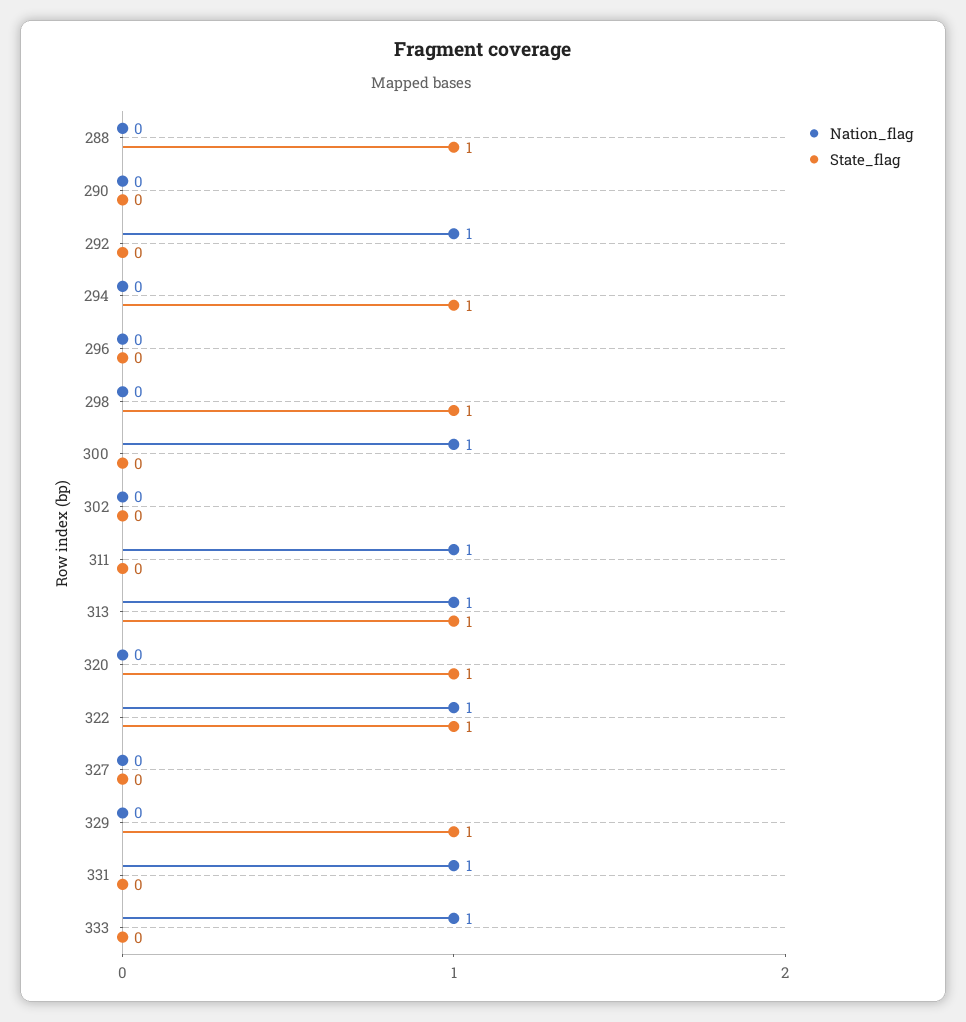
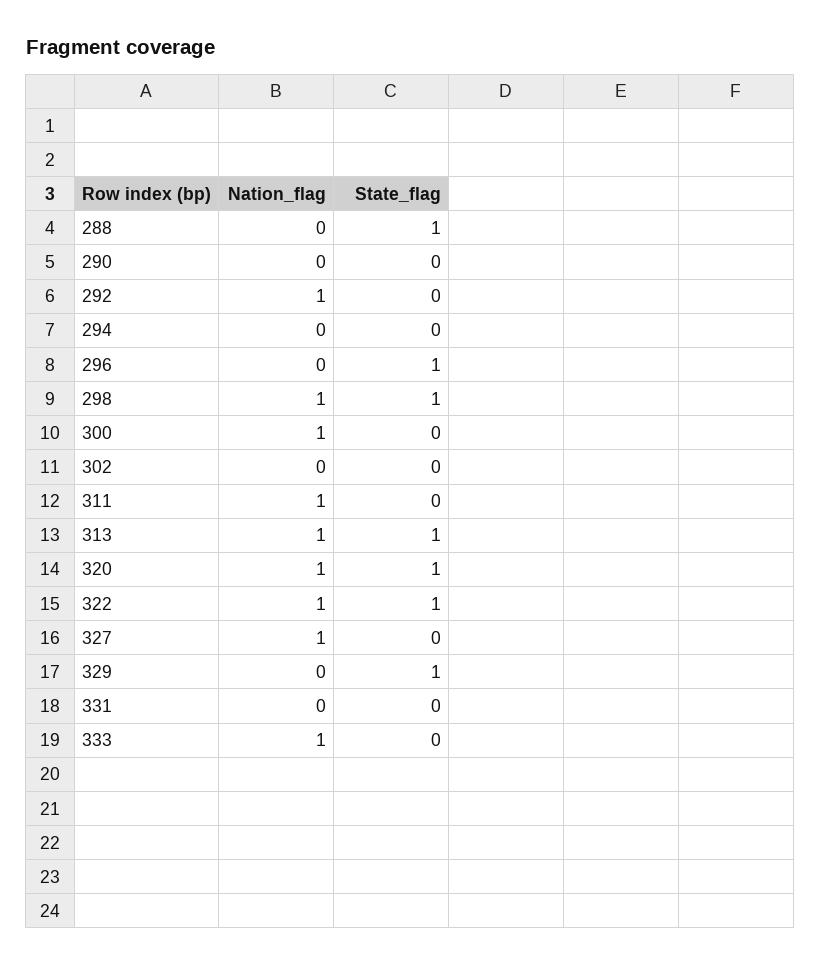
  {
    "Nation_flag": {
      "288": 0,
      "290": 0,
      "292": 1,
      "294": 0,
      "296": 0,
-     "298": 0,
+     "298": 1,
      "300": 1,
      "302": 0,
      "311": 1,
      "313": 1,
-     "320": 0,
+     "320": 1,
      "322": 1,
-     "327": 0,
+     "327": 1,
      "329": 0,
-     "331": 1,
+     "331": 0,
      "333": 1
    },
    "State_flag": {
      "288": 1,
      "290": 0,
      "292": 0,
-     "294": 1,
+     "294": 0,
-     "296": 0,
+     "296": 1,
      "298": 1,
      "300": 0,
      "302": 0,
      "311": 0,
      "313": 1,
      "320": 1,
      "322": 1,
      "327": 0,
      "329": 1,
      "331": 0,
      "333": 0
    }
  }

